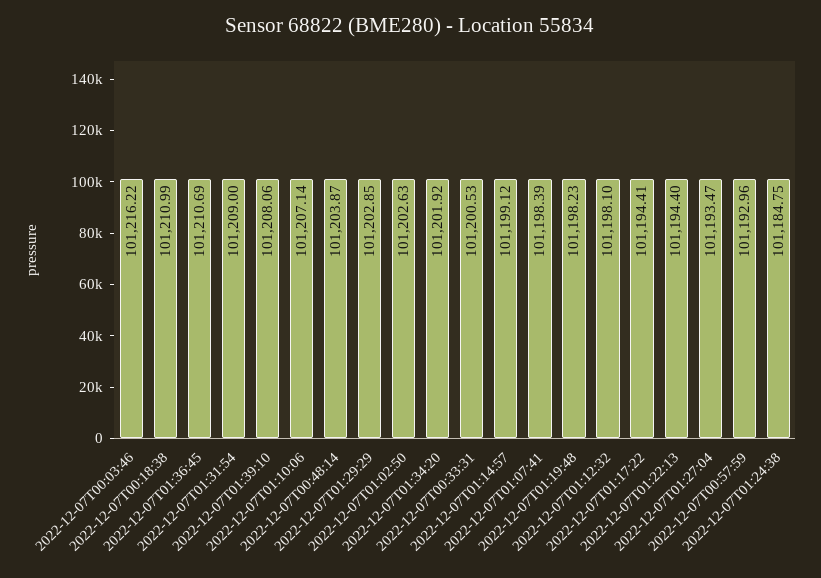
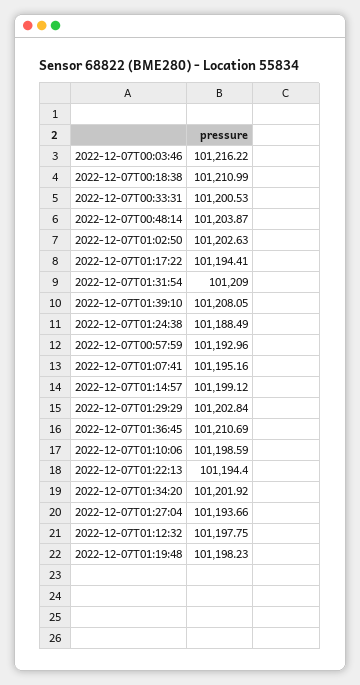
  {
    "2022-12-07T00:03:46": 101216.22,
    "2022-12-07T00:18:38": 101210.99,
    "2022-12-07T01:36:45": 101210.69,
    "2022-12-07T01:31:54": 101209,
-   "2022-12-07T01:39:10": 101208.06,
+   "2022-12-07T01:39:10": 101208.05,
-   "2022-12-07T01:10:06": 101207.14,
+   "2022-12-07T01:10:06": 101198.59,
    "2022-12-07T00:48:14": 101203.87,
-   "2022-12-07T01:29:29": 101202.85,
+   "2022-12-07T01:29:29": 101202.84,
    "2022-12-07T01:02:50": 101202.63,
    "2022-12-07T01:34:20": 101201.92,
    "2022-12-07T00:33:31": 101200.53,
    "2022-12-07T01:14:57": 101199.12,
-   "2022-12-07T01:07:41": 101198.39,
+   "2022-12-07T01:07:41": 101195.16,
    "2022-12-07T01:19:48": 101198.23,
-   "2022-12-07T01:12:32": 101198.1,
+   "2022-12-07T01:12:32": 101197.75,
    "2022-12-07T01:17:22": 101194.41,
    "2022-12-07T01:22:13": 101194.4,
-   "2022-12-07T01:27:04": 101193.47,
+   "2022-12-07T01:27:04": 101193.66,
    "2022-12-07T00:57:59": 101192.96,
-   "2022-12-07T01:24:38": 101184.75
+   "2022-12-07T01:24:38": 101188.49
  }

